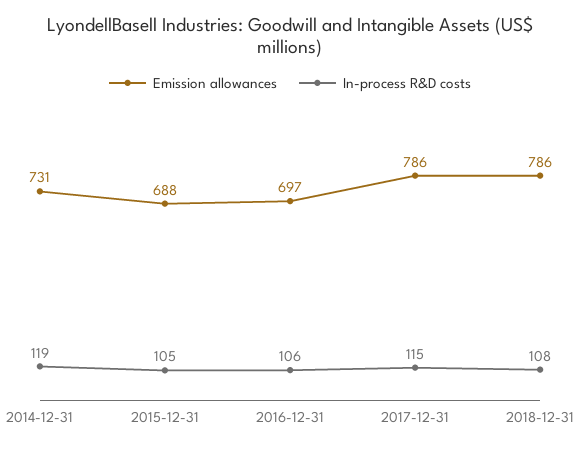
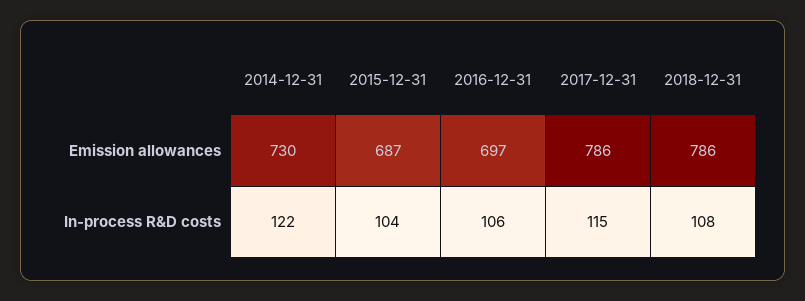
  {
    "Emission allowances": {
-     "2014-12-31": 731,
+     "2014-12-31": 730,
-     "2015-12-31": 688,
+     "2015-12-31": 687,
      "2016-12-31": 697,
      "2017-12-31": 786,
      "2018-12-31": 786
    },
    "In-process R&D costs": {
-     "2014-12-31": 119,
+     "2014-12-31": 122,
-     "2015-12-31": 105,
+     "2015-12-31": 104,
      "2016-12-31": 106,
      "2017-12-31": 115,
      "2018-12-31": 108
    }
  }

